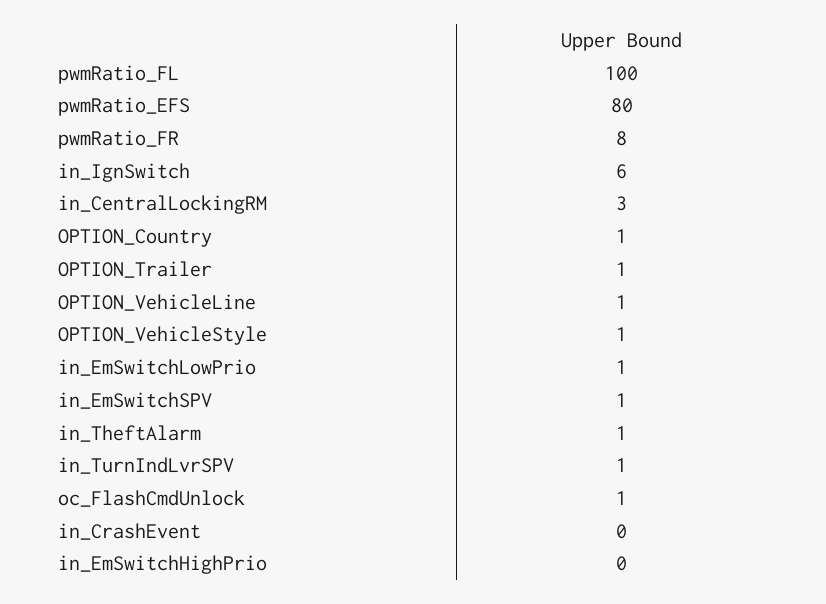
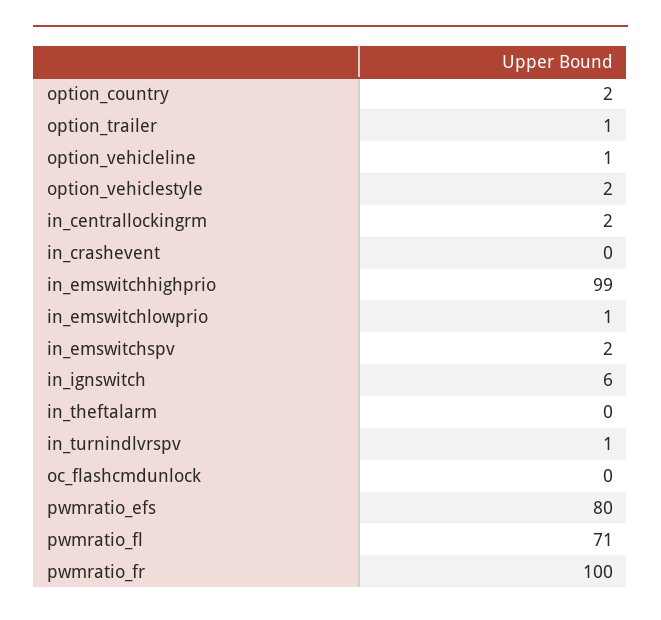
  {
-   "pwmRatio_FL": 100,
+   "pwmRatio_FL": 71,
    "pwmRatio_EFS": 80,
-   "pwmRatio_FR": 8,
+   "pwmRatio_FR": 100,
    "in_IgnSwitch": 6,
-   "in_CentralLockingRM": 3,
+   "in_CentralLockingRM": 2,
-   "OPTION_Country": 1,
+   "OPTION_Country": 2,
    "OPTION_Trailer": 1,
    "OPTION_VehicleLine": 1,
-   "OPTION_VehicleStyle": 1,
+   "OPTION_VehicleStyle": 2,
    "in_EmSwitchLowPrio": 1,
-   "in_EmSwitchSPV": 1,
+   "in_EmSwitchSPV": 2,
-   "in_TheftAlarm": 1,
+   "in_TheftAlarm": 0,
    "in_TurnIndLvrSPV": 1,
-   "oc_FlashCmdUnlock": 1,
+   "oc_FlashCmdUnlock": 0,
    "in_CrashEvent": 0,
-   "in_EmSwitchHighPrio": 0
+   "in_EmSwitchHighPrio": 99
  }

